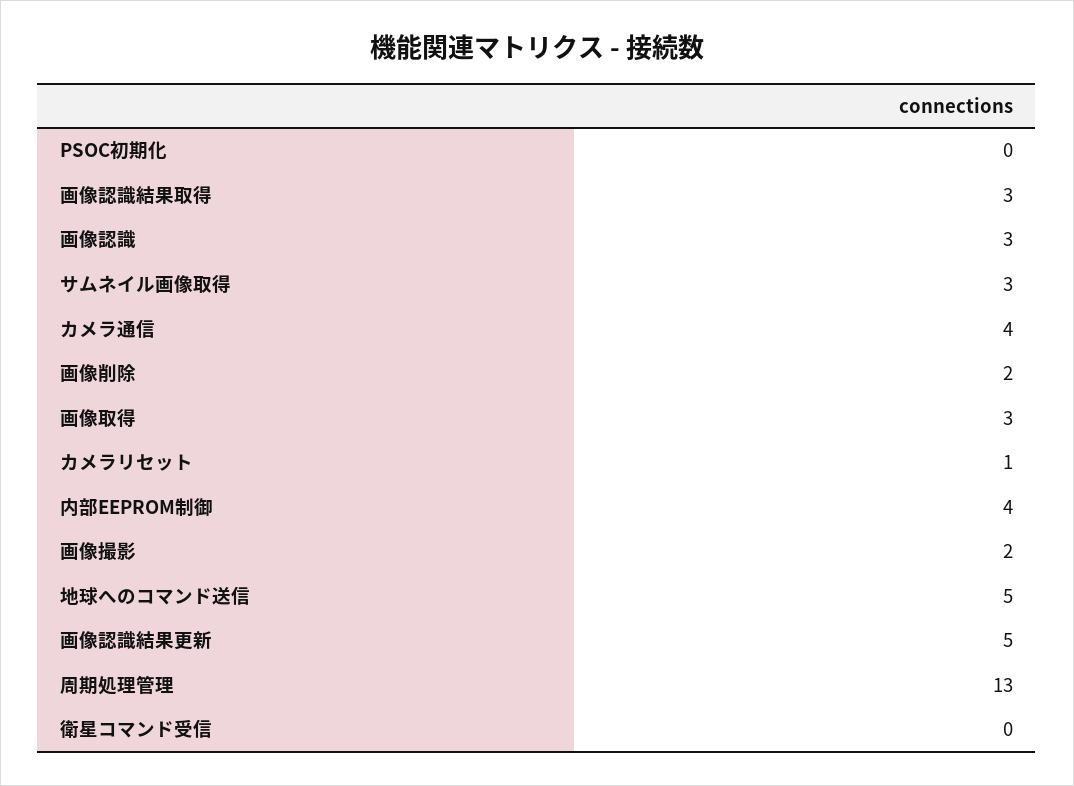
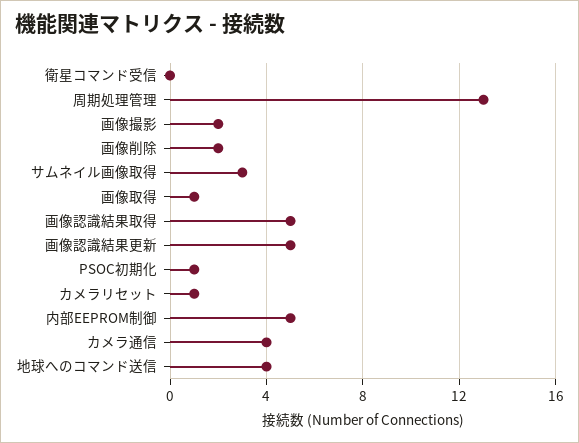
  {
-   "PSOC初期化": 0,
+   "PSOC初期化": 1,
-   "画像認識結果取得": 3,
+   "画像認識結果取得": 5,
-   "画像認識": 3,
    "サムネイル画像取得": 3,
    "カメラ通信": 4,
    "画像削除": 2,
-   "画像取得": 3,
+   "画像取得": 1,
    "カメラリセット": 1,
-   "内部EEPROM制御": 4,
+   "内部EEPROM制御": 5,
    "画像撮影": 2,
-   "地球へのコマンド送信": 5,
+   "地球へのコマンド送信": 4,
    "画像認識結果更新": 5,
    "周期処理管理": 13,
    "衛星コマンド受信": 0
  }

